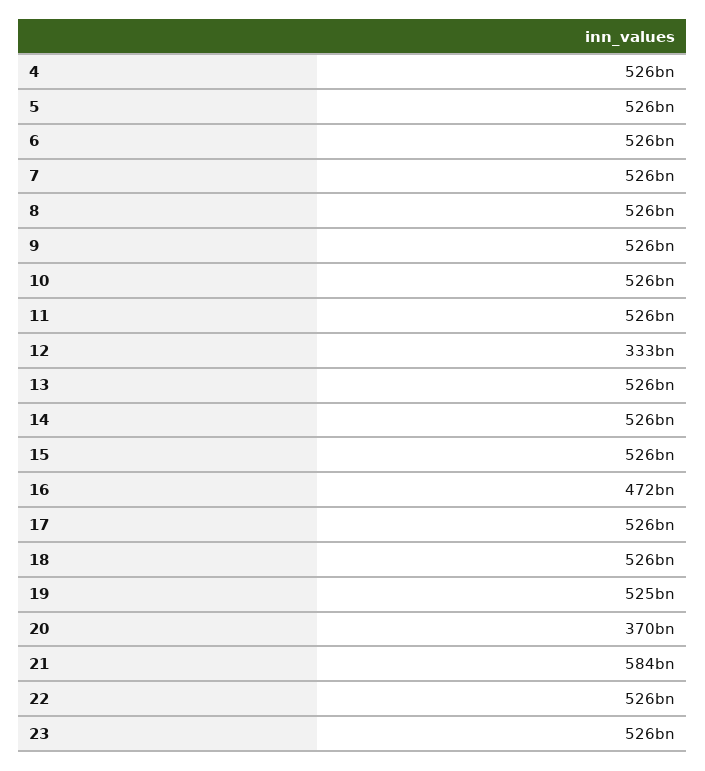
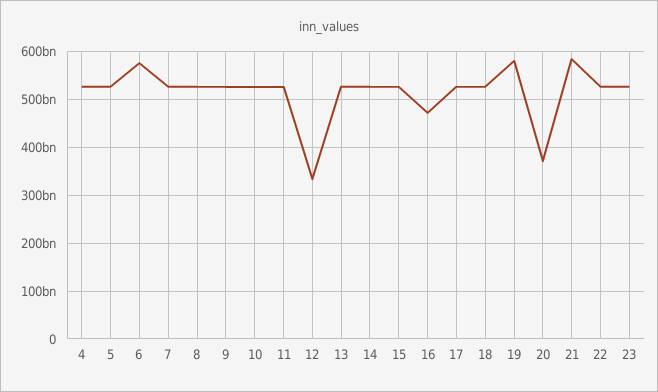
  {
    "4": 526000000000,
    "5": 526000000000,
-   "6": 526000000000,
+   "6": 580000000000,
    "7": 526000000000,
    "8": 526000000000,
    "9": 526000000000,
    "10": 526000000000,
    "11": 526000000000,
    "12": 333000000000,
    "13": 526000000000,
    "14": 526000000000,
    "15": 526000000000,
    "16": 472000000000,
    "17": 526000000000,
    "18": 526000000000,
-   "19": 525000000000,
+   "19": 580000000000,
    "20": 370000000000,
    "21": 584000000000,
    "22": 526000000000,
    "23": 526000000000
  }

